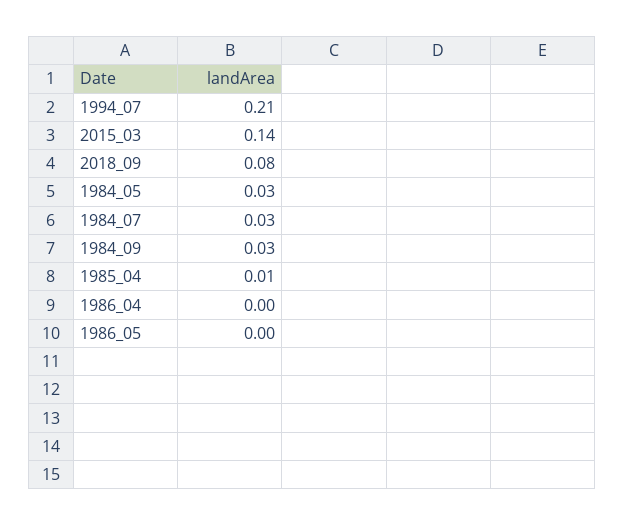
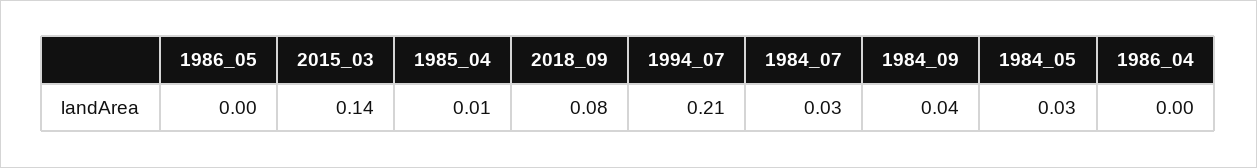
  {
    "1994_07": 0.21,
    "2015_03": 0.14,
    "2018_09": 0.08,
    "1984_05": 0.03,
    "1984_07": 0.03,
-   "1984_09": 0.03,
+   "1984_09": 0.04,
    "1985_04": 0.01,
    "1986_04": 0,
    "1986_05": 0
  }

